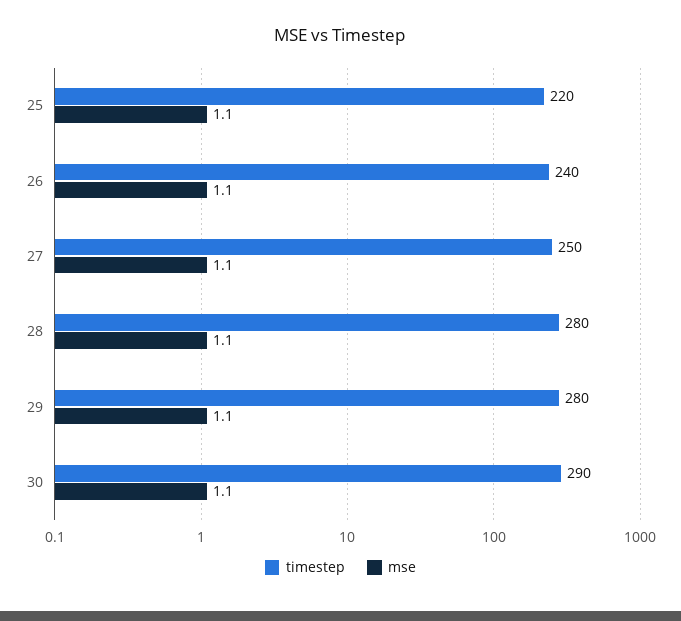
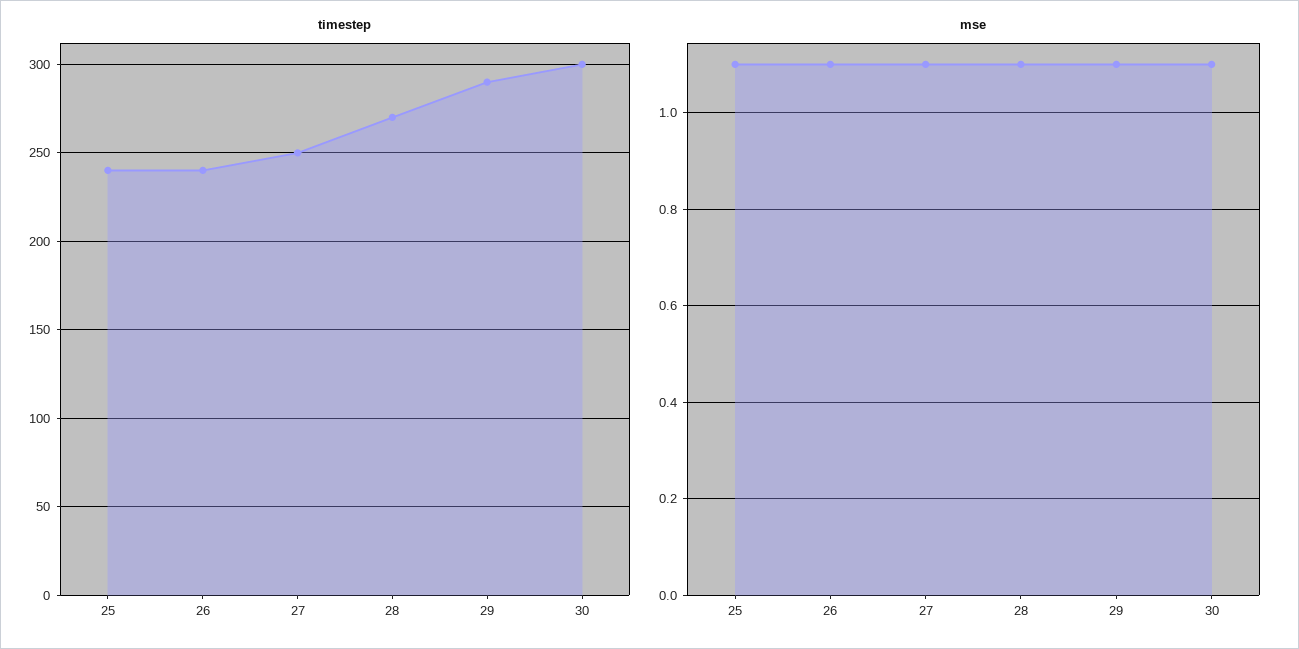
  {
    "timestep": {
-     "25": 220,
+     "25": 240,
      "26": 240,
      "27": 250,
-     "28": 280,
+     "28": 270,
-     "29": 280,
+     "29": 290,
-     "30": 290
+     "30": 300
    },
    "mse": {
      "25": 1.1,
      "26": 1.1,
      "27": 1.1,
      "28": 1.1,
      "29": 1.1,
      "30": 1.1
    }
  }

